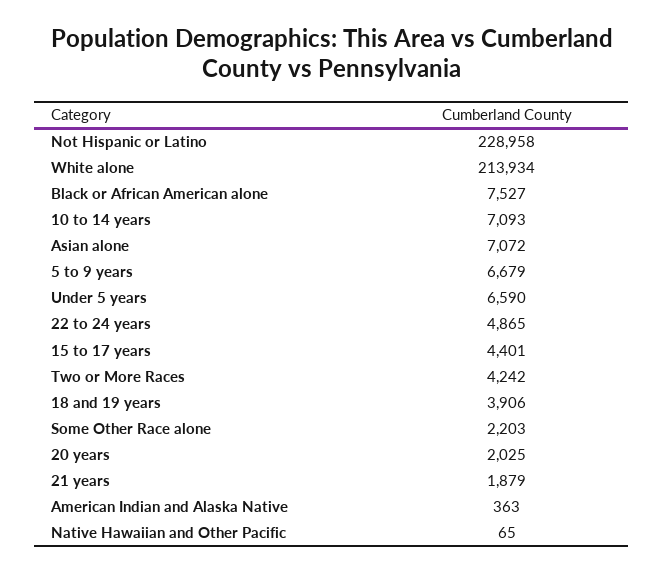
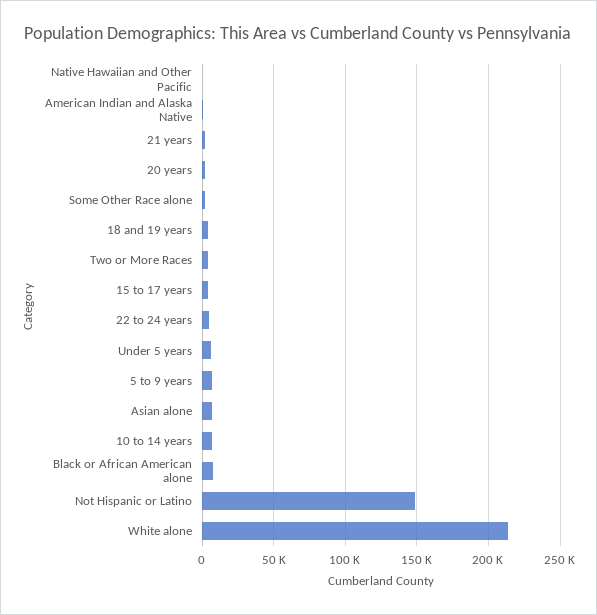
  {
-   "Not Hispanic or Latino": 228958,
+   "Not Hispanic or Latino": 150000,
    "White alone": 213934,
    "Black or African American alone": 7527,
    "10 to 14 years": 7093,
    "Asian alone": 7072,
    "5 to 9 years": 6679,
    "Under 5 years": 6590,
    "22 to 24 years": 4865,
    "15 to 17 years": 4401,
    "Two or More Races": 4242,
    "18 and 19 years": 3906,
    "Some Other Race alone": 2203,
    "20 years": 2025,
    "21 years": 1879,
    "American Indian and Alaska Native": 363,
    "Native Hawaiian and Other Pacific": 65
  }

